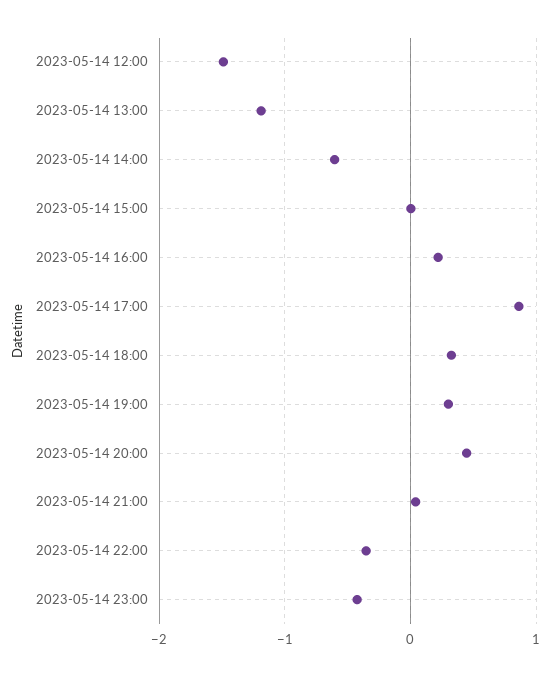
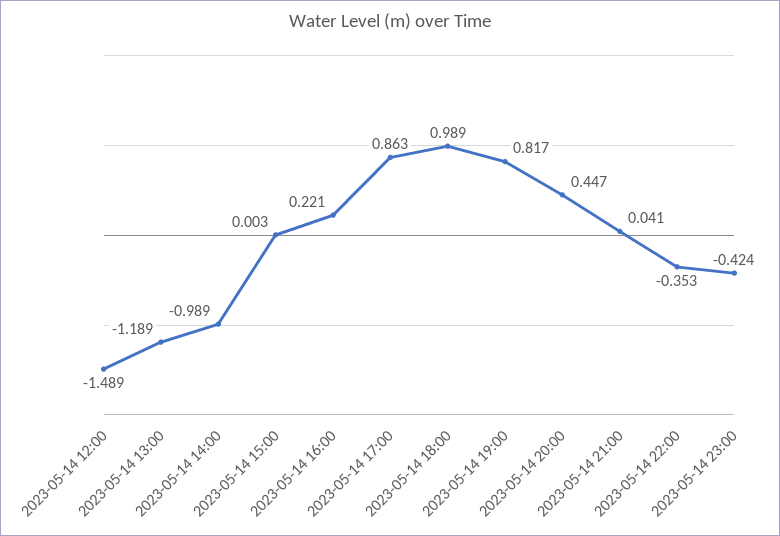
  {
    "2023-05-14 12:00": -1.489,
    "2023-05-14 13:00": -1.189,
-   "2023-05-14 14:00": -0.6,
+   "2023-05-14 14:00": -0.989,
    "2023-05-14 15:00": 0.003,
    "2023-05-14 16:00": 0.221,
    "2023-05-14 17:00": 0.863,
-   "2023-05-14 18:00": 0.3,
+   "2023-05-14 18:00": 0.989,
-   "2023-05-14 19:00": 0.3,
+   "2023-05-14 19:00": 0.817,
    "2023-05-14 20:00": 0.447,
    "2023-05-14 21:00": 0.041,
    "2023-05-14 22:00": -0.353,
    "2023-05-14 23:00": -0.424
  }

